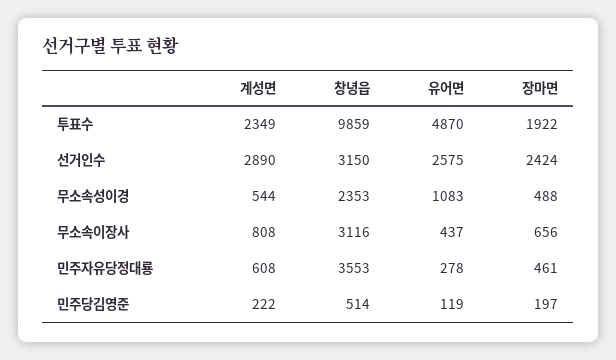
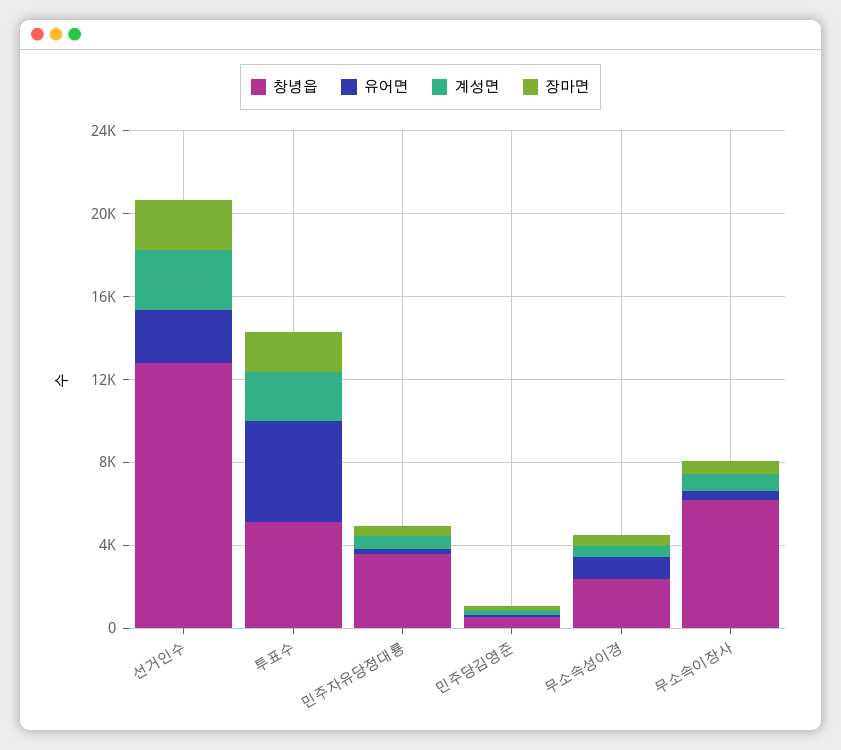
  {
    "계성면": {
      "투표수": 2349,
      "선거인수": 2890,
      "무소속성이경": 544,
      "무소속이장사": 808,
      "민주자유당정대룡": 608,
      "민주당김영준": 222
    },
    "창녕읍": {
-     "투표수": 9859,
+     "투표수": 5000,
-     "선거인수": 3150,
+     "선거인수": 13000,
      "무소속성이경": 2353,
-     "무소속이장사": 3116,
+     "무소속이장사": 6000,
      "민주자유당정대룡": 3553,
      "민주당김영준": 514
    },
    "유어면": {
      "투표수": 4870,
      "선거인수": 2575,
      "무소속성이경": 1083,
      "무소속이장사": 437,
      "민주자유당정대룡": 278,
      "민주당김영준": 119
    },
    "장마면": {
      "투표수": 1922,
      "선거인수": 2424,
      "무소속성이경": 488,
      "무소속이장사": 656,
      "민주자유당정대룡": 461,
      "민주당김영준": 197
    }
  }

